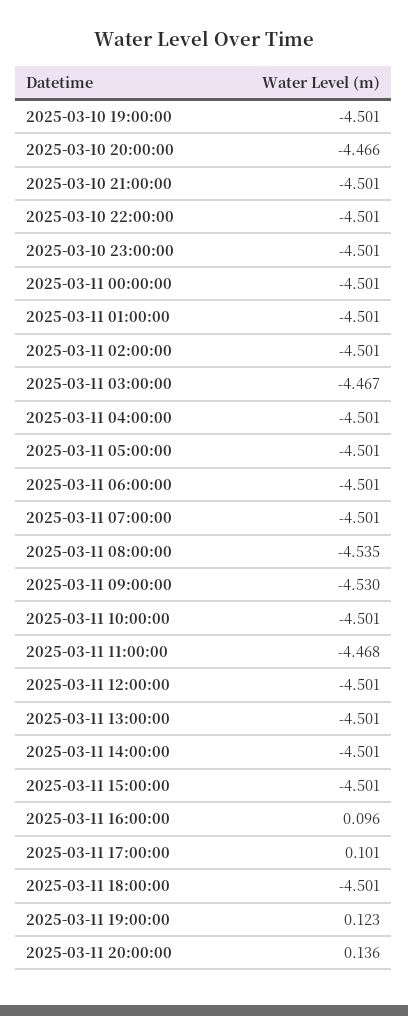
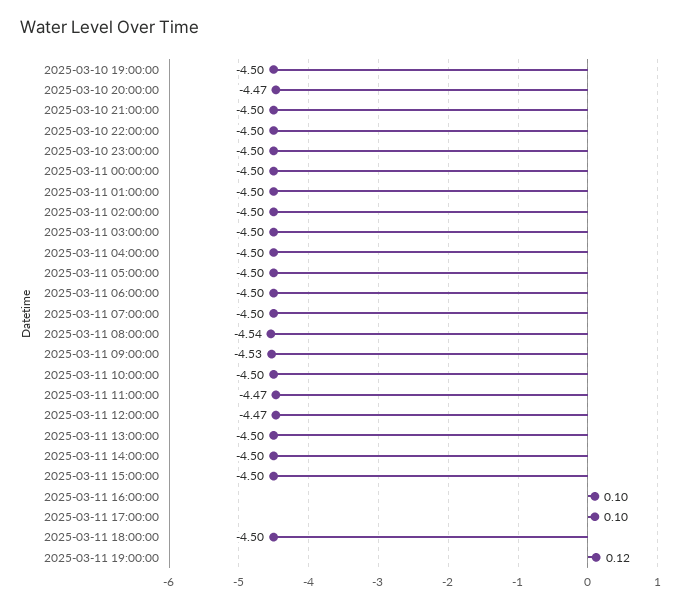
  {
    "2025-03-10 19:00:00": -4.501,
    "2025-03-10 20:00:00": -4.466,
    "2025-03-10 21:00:00": -4.501,
    "2025-03-10 22:00:00": -4.501,
    "2025-03-10 23:00:00": -4.501,
    "2025-03-11 00:00:00": -4.501,
    "2025-03-11 01:00:00": -4.501,
    "2025-03-11 02:00:00": -4.501,
-   "2025-03-11 03:00:00": -4.467,
+   "2025-03-11 03:00:00": -4.5,
    "2025-03-11 04:00:00": -4.501,
    "2025-03-11 05:00:00": -4.501,
    "2025-03-11 06:00:00": -4.501,
    "2025-03-11 07:00:00": -4.501,
    "2025-03-11 08:00:00": -4.535,
    "2025-03-11 09:00:00": -4.53,
    "2025-03-11 10:00:00": -4.501,
    "2025-03-11 11:00:00": -4.468,
-   "2025-03-11 12:00:00": -4.501,
+   "2025-03-11 12:00:00": -4.47,
    "2025-03-11 13:00:00": -4.501,
    "2025-03-11 14:00:00": -4.501,
    "2025-03-11 15:00:00": -4.501,
    "2025-03-11 16:00:00": 0.096,
    "2025-03-11 17:00:00": 0.101,
    "2025-03-11 18:00:00": -4.501,
-   "2025-03-11 19:00:00": 0.123,
+   "2025-03-11 19:00:00": 0.123
-   "2025-03-11 20:00:00": 0.136
  }

